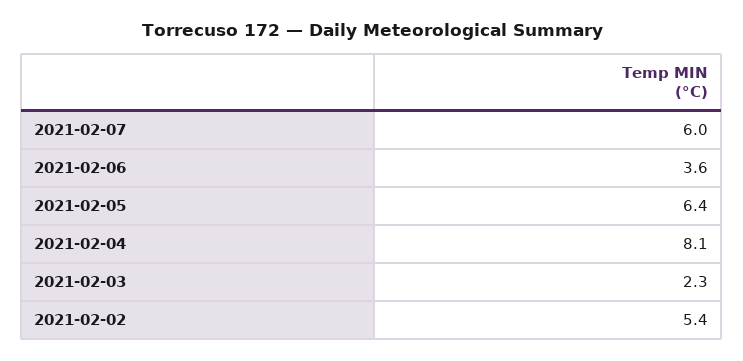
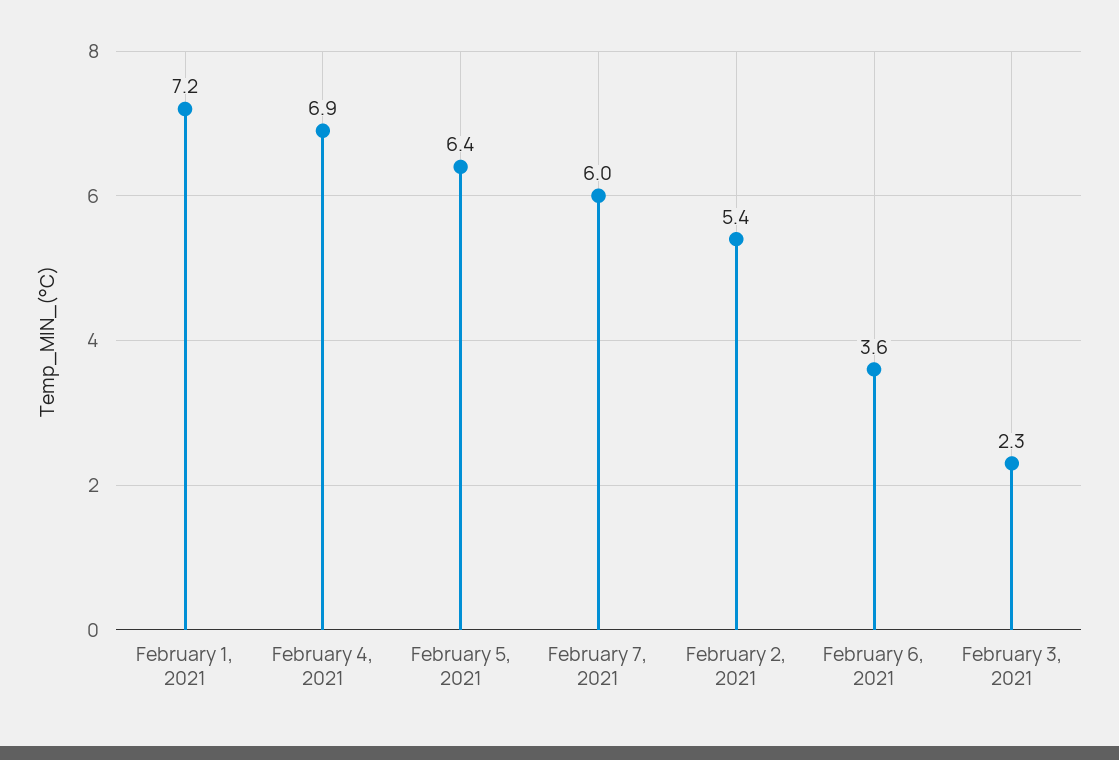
  {
    "2021-02-07": 6,
    "2021-02-06": 3.6,
    "2021-02-05": 6.4,
-   "2021-02-04": 8.1,
+   "2021-02-04": 6.9,
    "2021-02-03": 2.3,
-   "2021-02-02": 5.4
+   "2021-02-02": 5.4,
+   "February 1, 2021": 7.2
  }

